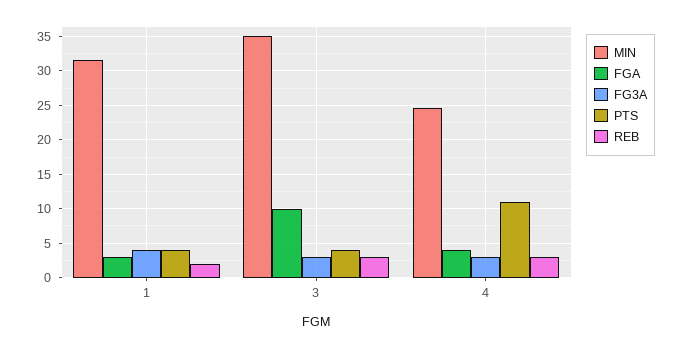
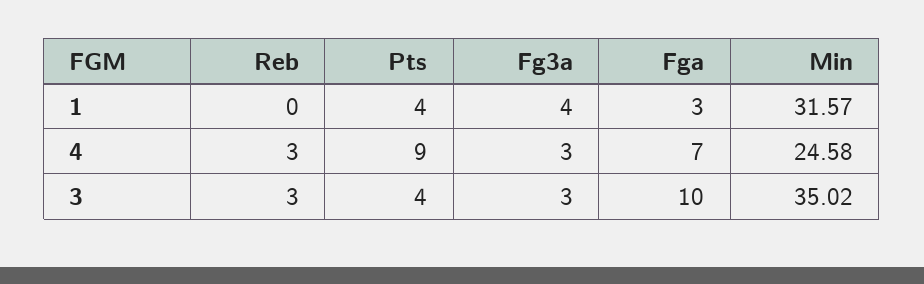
  {
    "MIN": {
      "1": 31.57,
      "3": 35.02,
      "4": 24.58
    },
    "FGA": {
      "1": 3,
      "3": 10,
-     "4": 4
+     "4": 7
    },
    "FG3A": {
      "1": 4,
      "3": 3,
      "4": 3
    },
    "PTS": {
      "1": 4,
      "3": 4,
-     "4": 11
+     "4": 9
    },
    "REB": {
-     "1": 2,
+     "1": 0,
      "3": 3,
      "4": 3
    }
  }

